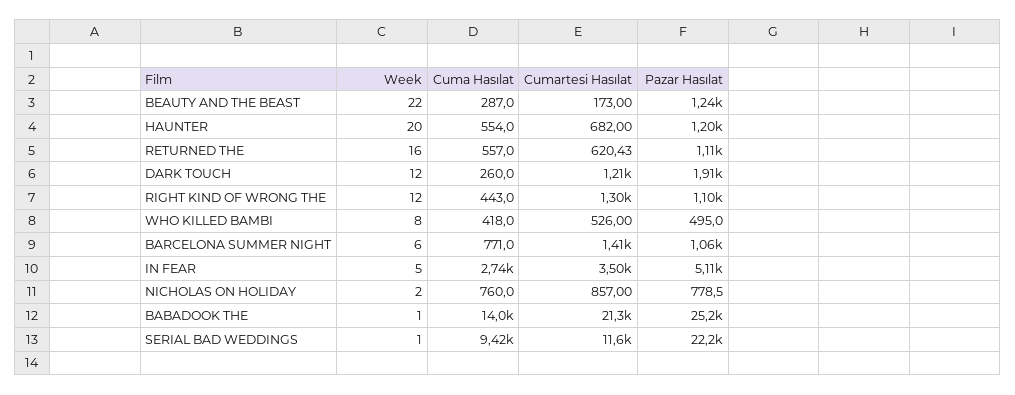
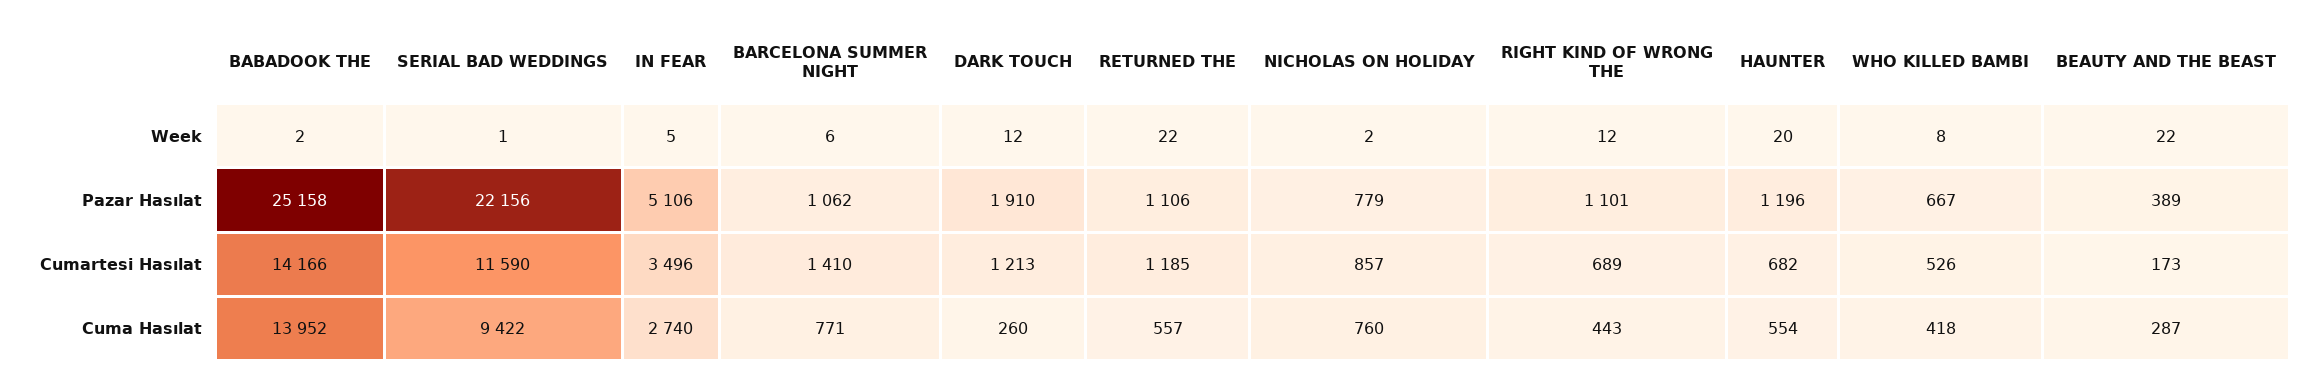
  {
    "Week": {
      "BEAUTY AND THE BEAST": 22,
      "HAUNTER": 20,
-     "RETURNED THE": 16,
+     "RETURNED THE": 22,
      "DARK TOUCH": 12,
      "RIGHT KIND OF WRONG THE": 12,
      "WHO KILLED BAMBI": 8,
      "BARCELONA SUMMER NIGHT": 6,
      "IN FEAR": 5,
      "NICHOLAS ON HOLIDAY": 2,
-     "BABADOOK THE": 1,
+     "BABADOOK THE": 2,
      "SERIAL BAD WEDDINGS": 1
    },
    "Cuma Hasılat": {
      "BEAUTY AND THE BEAST": 287,
      "HAUNTER": 554,
      "RETURNED THE": 557,
      "DARK TOUCH": 260,
      "RIGHT KIND OF WRONG THE": 443,
      "WHO KILLED BAMBI": 418,
      "BARCELONA SUMMER NIGHT": 771,
      "IN FEAR": 2740,
      "NICHOLAS ON HOLIDAY": 760,
      "BABADOOK THE": 13952,
      "SERIAL BAD WEDDINGS": 9422
    },
    "Cumartesi Hasılat": {
      "BEAUTY AND THE BEAST": 173,
      "HAUNTER": 682,
-     "RETURNED THE": 620.43,
+     "RETURNED THE": 1185,
      "DARK TOUCH": 1213,
-     "RIGHT KIND OF WRONG THE": 1300,
+     "RIGHT KIND OF WRONG THE": 689,
      "WHO KILLED BAMBI": 526,
      "BARCELONA SUMMER NIGHT": 1410,
      "IN FEAR": 3496,
      "NICHOLAS ON HOLIDAY": 857,
-     "BABADOOK THE": 21300,
+     "BABADOOK THE": 14166,
      "SERIAL BAD WEDDINGS": 11590
    },
    "Pazar Hasılat": {
-     "BEAUTY AND THE BEAST": 1240,
+     "BEAUTY AND THE BEAST": 389,
      "HAUNTER": 1196,
      "RETURNED THE": 1106,
      "DARK TOUCH": 1910,
      "RIGHT KIND OF WRONG THE": 1101,
-     "WHO KILLED BAMBI": 495,
+     "WHO KILLED BAMBI": 667,
      "BARCELONA SUMMER NIGHT": 1062,
      "IN FEAR": 5106,
      "NICHOLAS ON HOLIDAY": 778.5,
      "BABADOOK THE": 25158,
      "SERIAL BAD WEDDINGS": 22156
    }
  }

